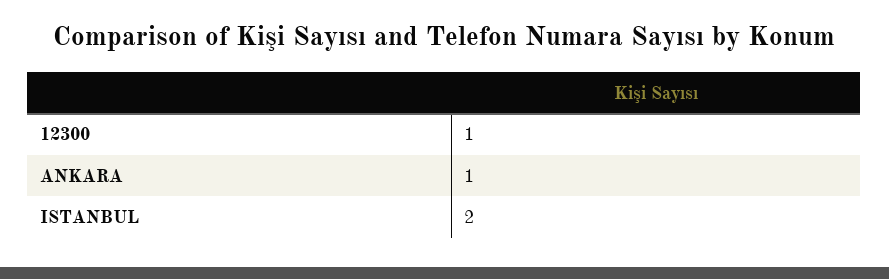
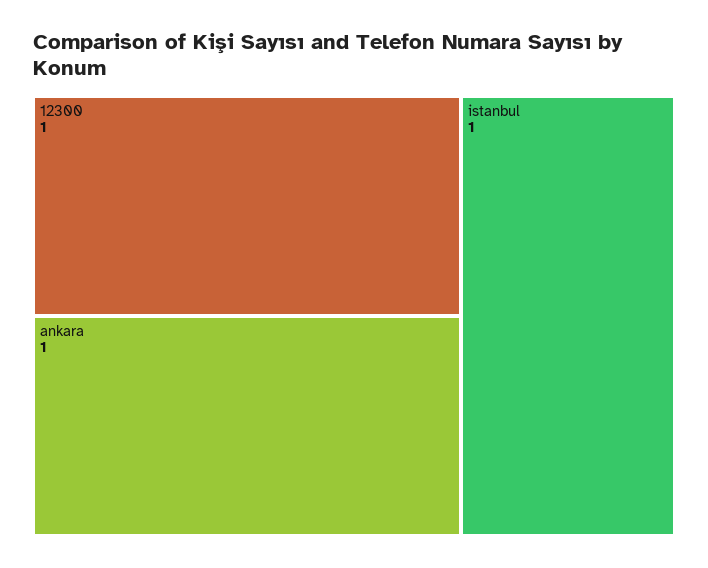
  {
    "12300": 1,
    "ANKARA": 1,
-   "ISTANBUL": 2
+   "ISTANBUL": 1
  }

